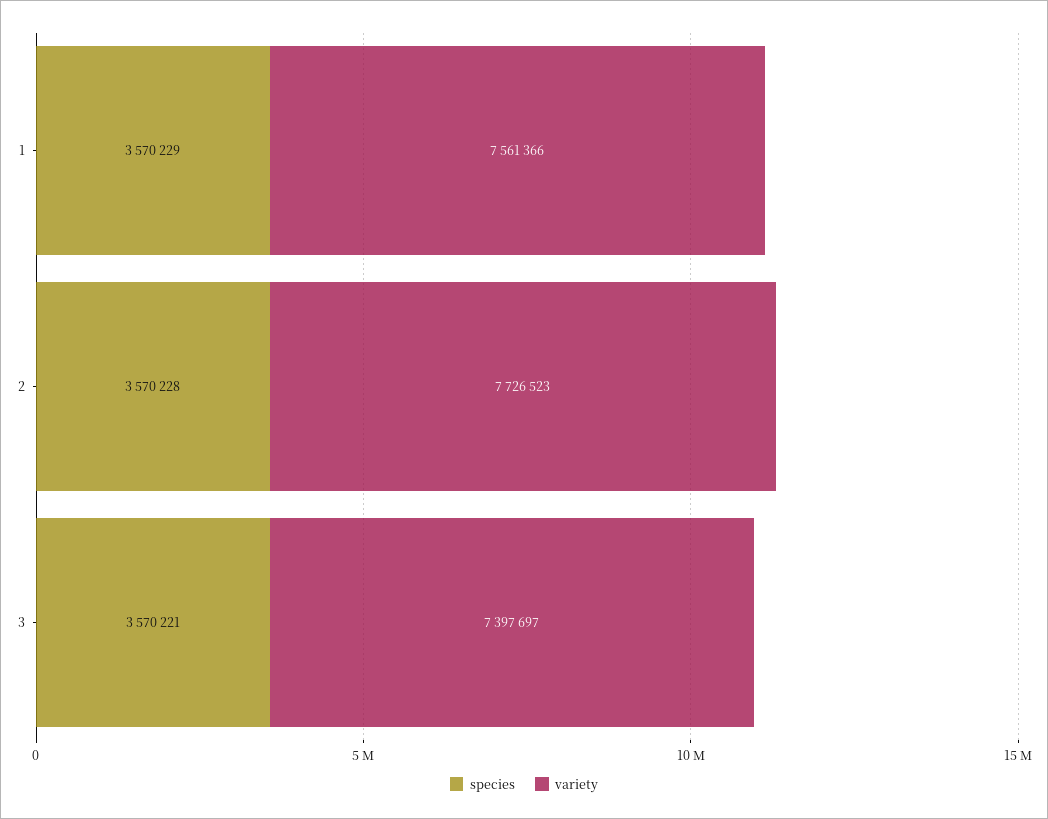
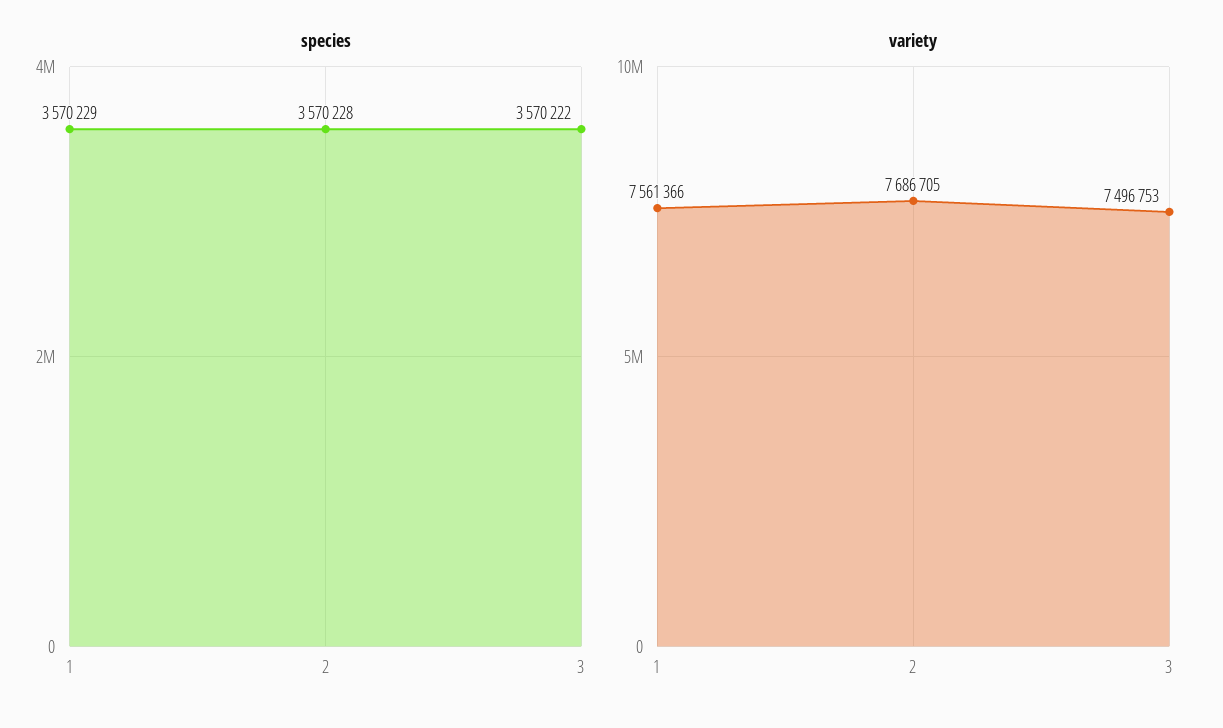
  {
    "species": {
      "1": 3570229,
      "2": 3570228,
-     "3": 3570221
+     "3": 3570222
    },
    "variety": {
      "1": 7561366,
-     "2": 7726523,
+     "2": 7686705,
-     "3": 7397697
+     "3": 7496753
    }
  }

